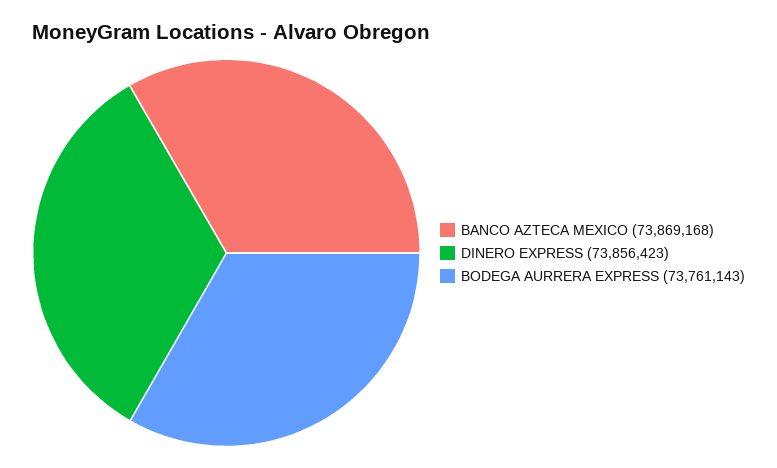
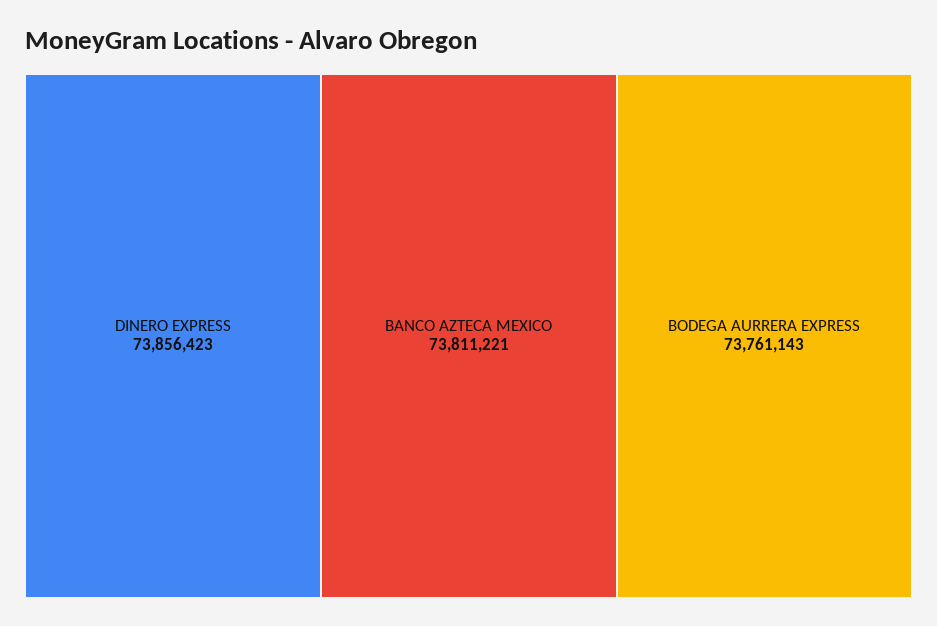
  {
-   "BANCO AZTECA MEXICO": 73869168,
+   "BANCO AZTECA MEXICO": 73811221,
    "DINERO EXPRESS": 73856423,
    "BODEGA AURRERA EXPRESS": 73761143
  }

